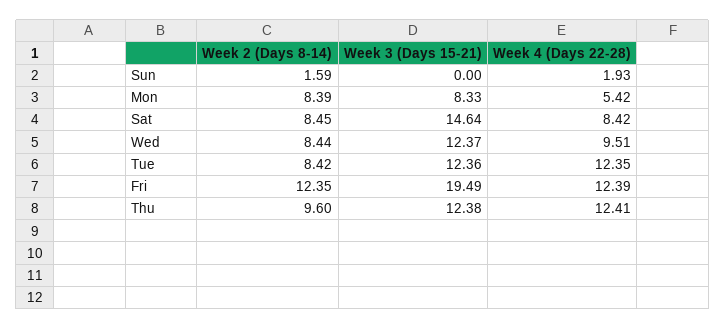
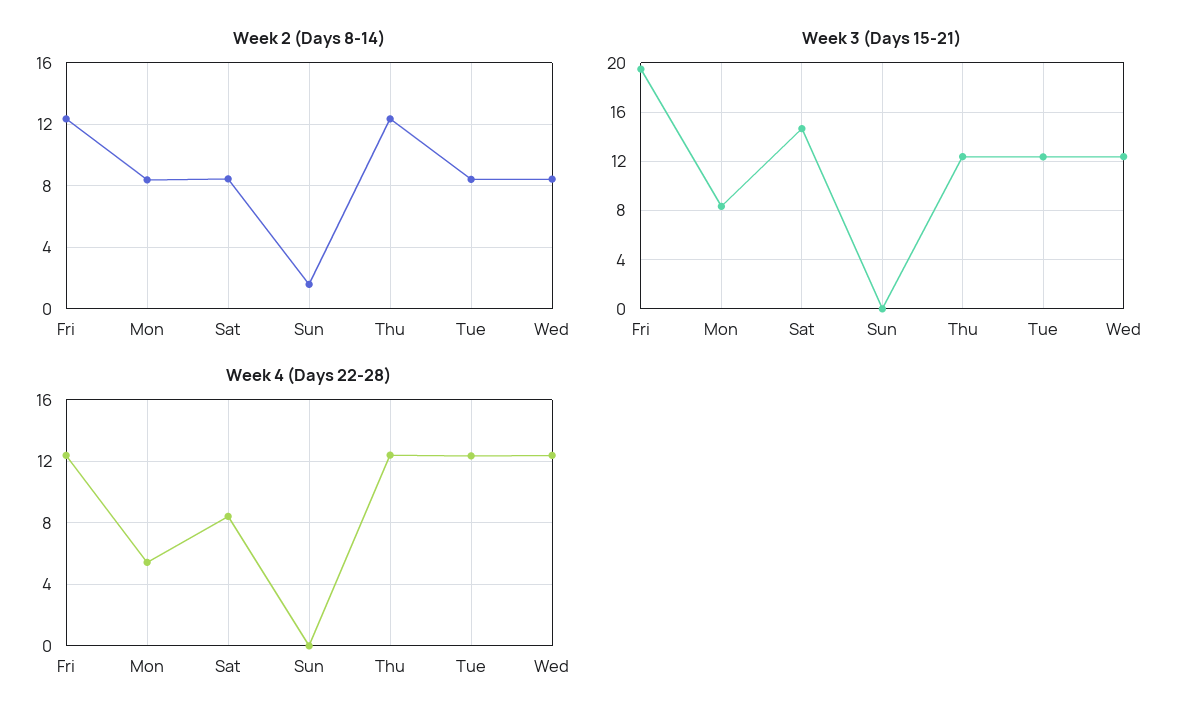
  {
    "Week 2 (Days 8-14)": {
      "Sun": 1.59,
      "Mon": 8.39,
      "Sat": 8.45,
      "Wed": 8.44,
      "Tue": 8.42,
      "Fri": 12.35,
-     "Thu": 9.6
+     "Thu": 12.5
    },
    "Week 3 (Days 15-21)": {
      "Sun": 0,
      "Mon": 8.33,
      "Sat": 14.64,
      "Wed": 12.37,
      "Tue": 12.36,
      "Fri": 19.49,
      "Thu": 12.38
    },
    "Week 4 (Days 22-28)": {
-     "Sun": 1.93,
+     "Sun": 0,
      "Mon": 5.42,
      "Sat": 8.42,
-     "Wed": 9.51,
+     "Wed": 12.5,
      "Tue": 12.35,
      "Fri": 12.39,
      "Thu": 12.41
    }
  }

